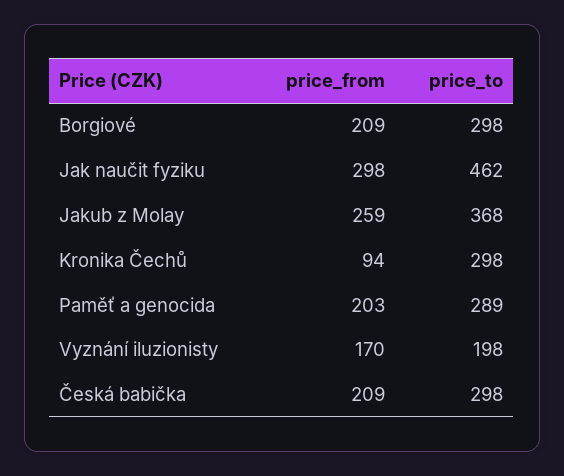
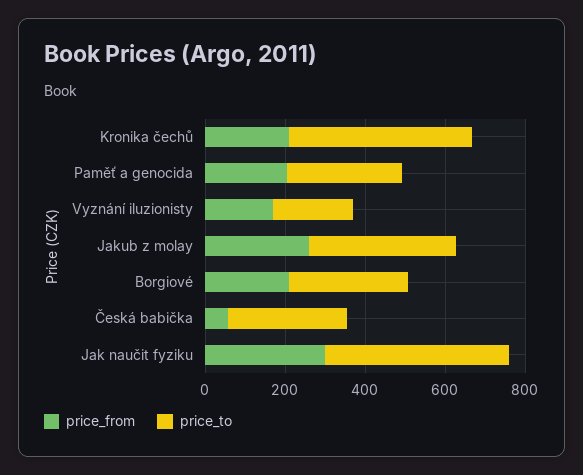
  {
    "price_from": {
      "Borgiové": 209,
      "Jak naučit fyziku": 298,
      "Jakub z Molay": 259,
-     "Kronika Čechů": 94,
+     "Kronika Čechů": 200,
      "Paměť a genocida": 203,
      "Vyznání iluzionisty": 170,
-     "Česká babička": 209
+     "Česká babička": 50
    },
    "price_to": {
      "Borgiové": 298,
      "Jak naučit fyziku": 462,
      "Jakub z Molay": 368,
-     "Kronika Čechů": 298,
+     "Kronika Čechů": 450,
      "Paměť a genocida": 289,
      "Vyznání iluzionisty": 198,
      "Česká babička": 298
    }
  }

